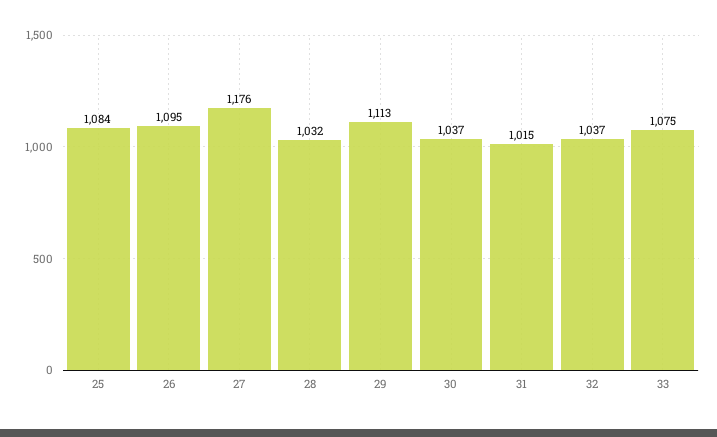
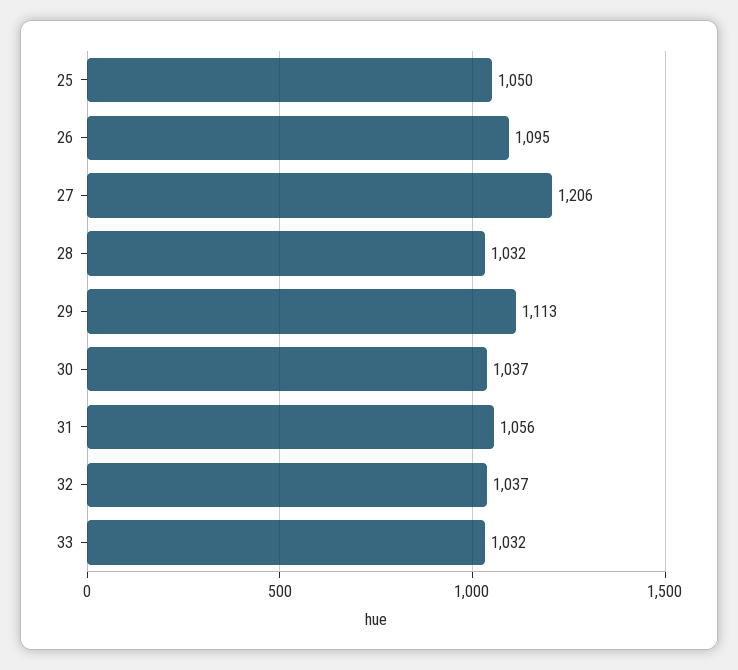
  {
-   "25": 1084,
+   "25": 1050,
    "26": 1095,
-   "27": 1176,
+   "27": 1206,
    "28": 1032,
    "29": 1113,
    "30": 1037,
-   "31": 1015,
+   "31": 1056,
    "32": 1037,
-   "33": 1075
+   "33": 1032
  }

